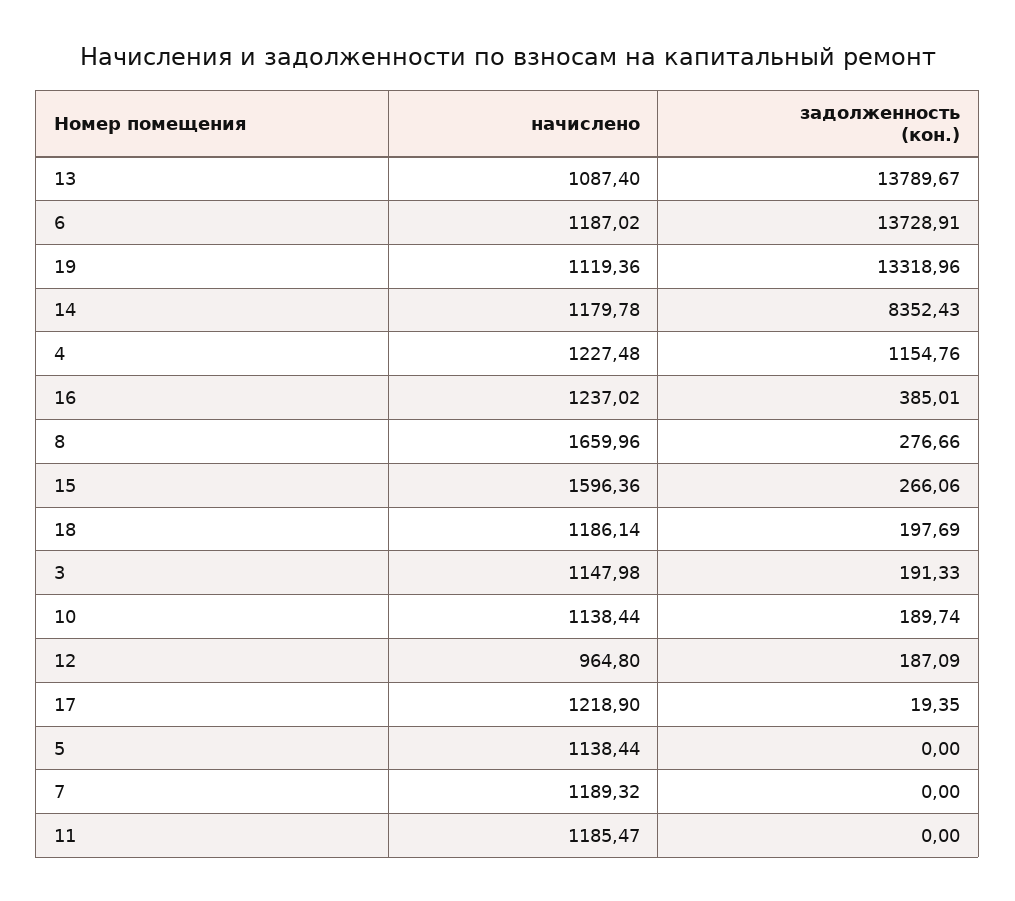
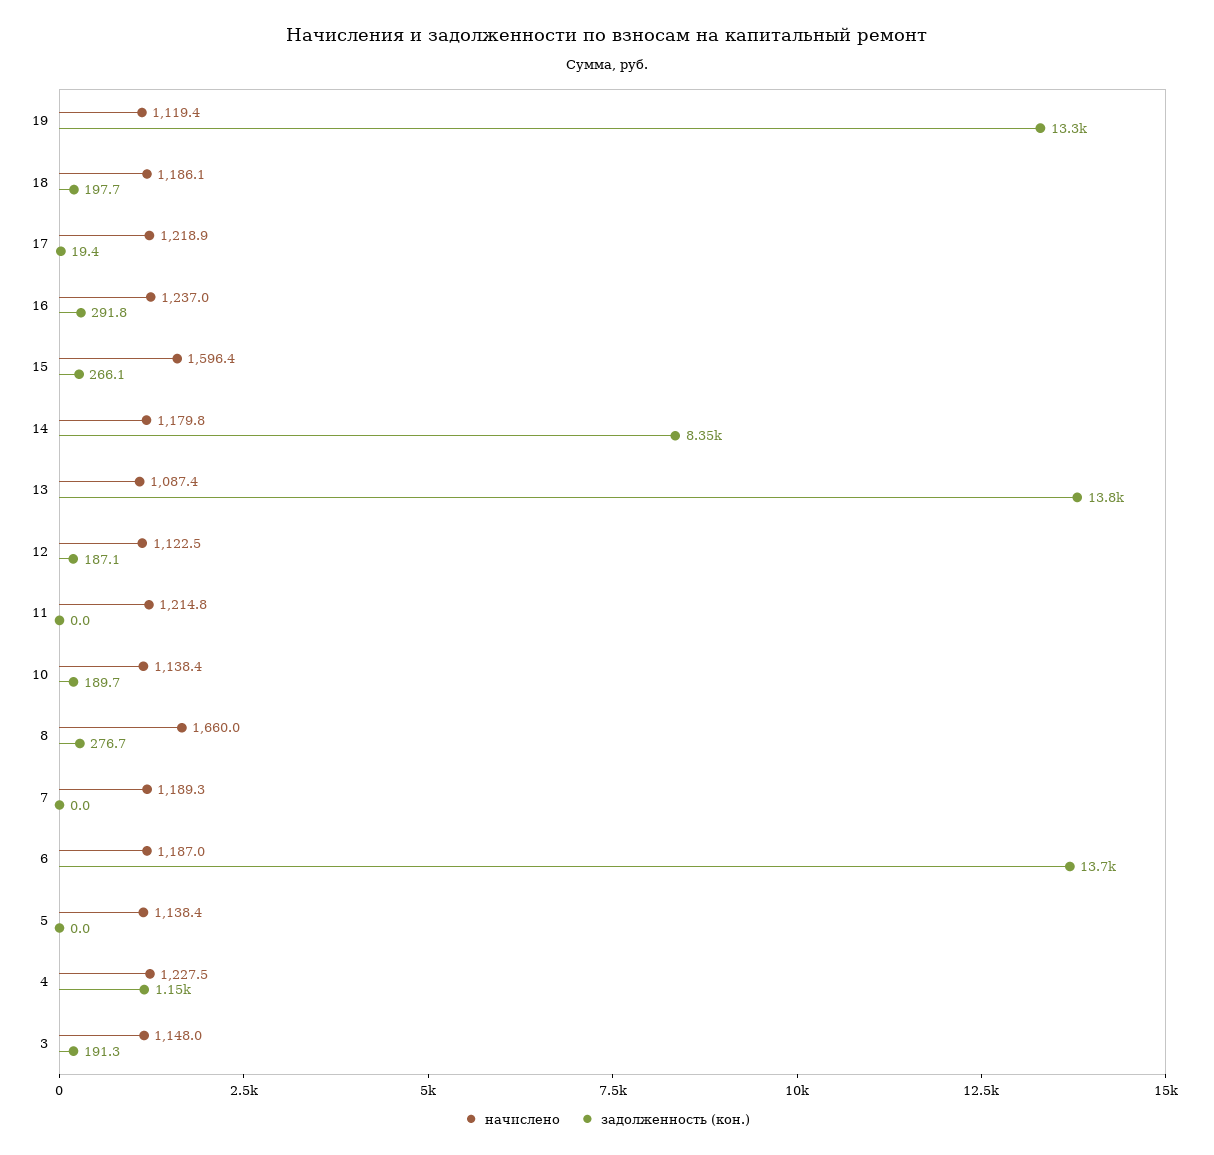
  {
    "начислено": {
      "13": 1087.4,
      "6": 1187.02,
      "19": 1119.36,
      "14": 1179.78,
      "4": 1227.48,
      "16": 1237.02,
      "8": 1659.96,
      "15": 1596.36,
      "18": 1186.14,
      "3": 1147.98,
      "10": 1138.44,
-     "12": 964.8,
+     "12": 1122.5,
      "17": 1218.9,
      "5": 1138.44,
      "7": 1189.32,
-     "11": 1185.47
+     "11": 1214.8
    },
    "задолженность (кон.)": {
      "13": 13789.67,
      "6": 13728.91,
      "19": 13318.96,
      "14": 8352.43,
      "4": 1154.76,
-     "16": 385.01,
+     "16": 291.8,
      "8": 276.66,
      "15": 266.06,
      "18": 197.69,
      "3": 191.33,
      "10": 189.74,
      "12": 187.09,
      "17": 19.35,
      "5": 0,
      "7": 0,
      "11": 0
    }
  }

